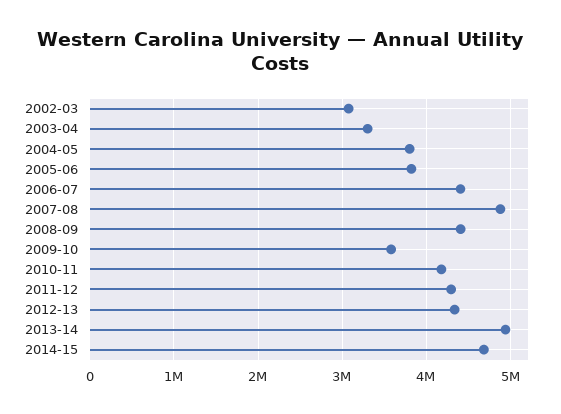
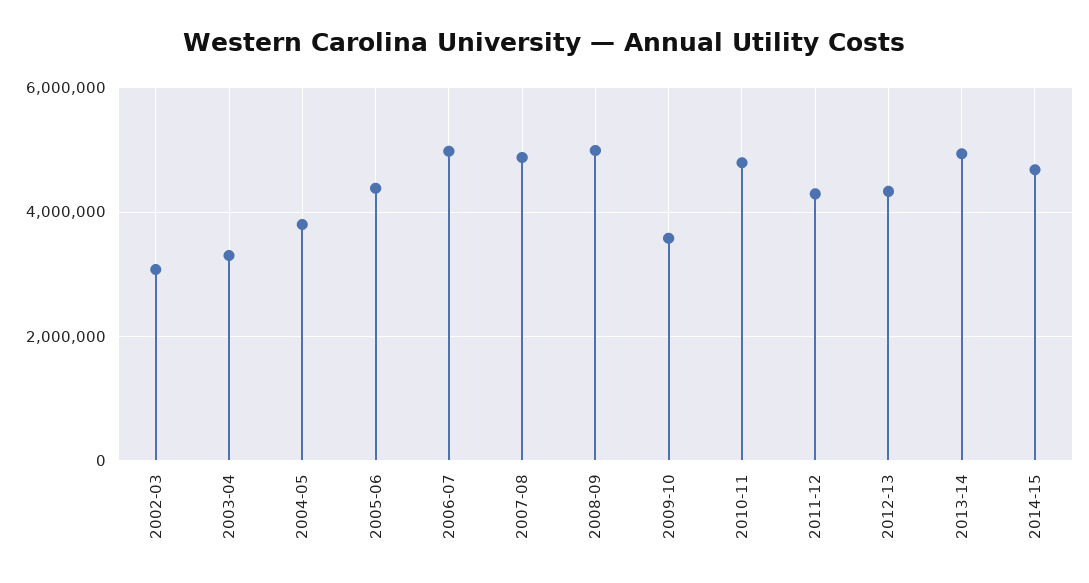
  {
    "2002-03": 3100000,
    "2003-04": 3300000,
    "2004-05": 3800000,
-   "2005-06": 3800000,
+   "2005-06": 4400000,
-   "2006-07": 4400000,
+   "2006-07": 5000000,
    "2007-08": 4900000,
-   "2008-09": 4400000,
+   "2008-09": 5000000,
    "2009-10": 3600000,
-   "2010-11": 4200000,
+   "2010-11": 4800000,
    "2011-12": 4300000,
    "2012-13": 4300000,
    "2013-14": 4900000,
    "2014-15": 4700000
  }

